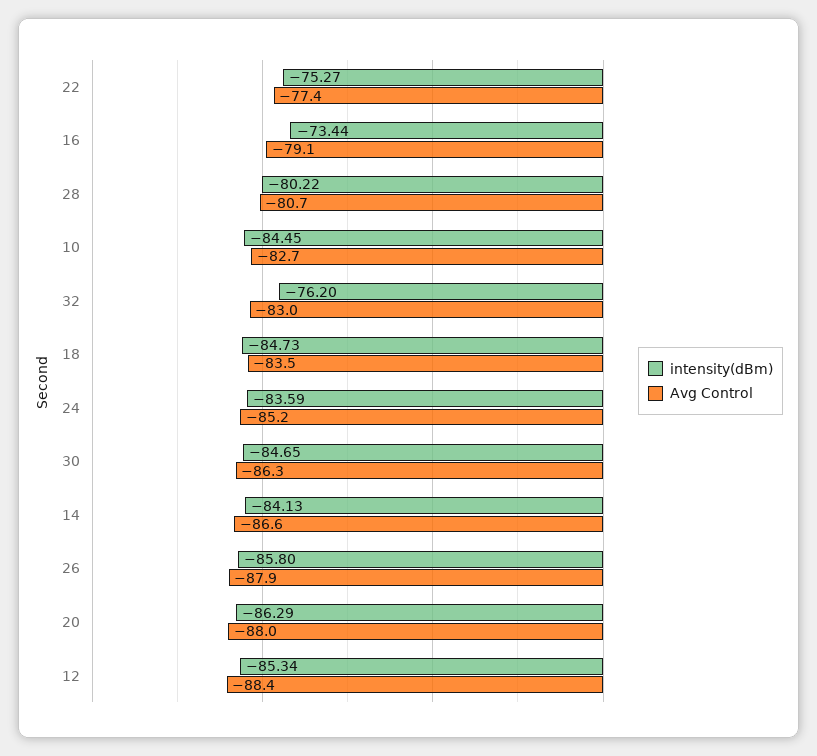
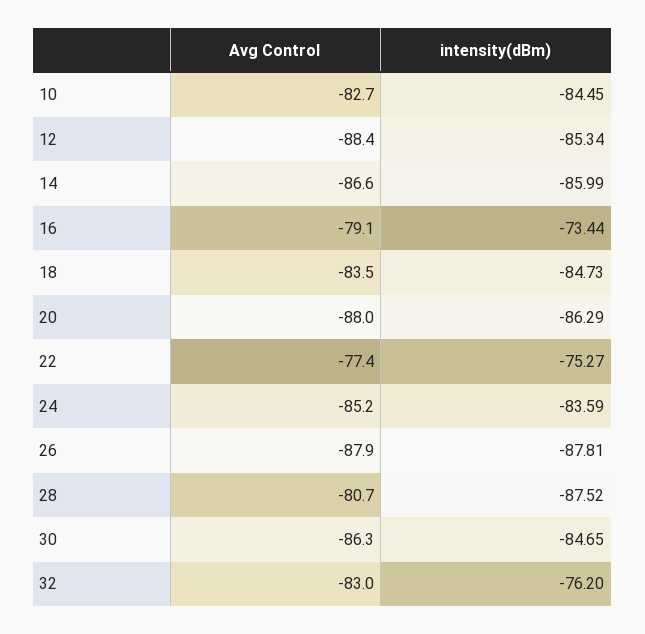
  {
    "intensity(dBm)": {
      "22": -75.27,
      "16": -73.44,
-     "28": -80.22,
+     "28": -87.52,
      "10": -84.45,
      "32": -76.2,
      "18": -84.73,
      "24": -83.59,
      "30": -84.65,
-     "14": -84.13,
+     "14": -85.99,
-     "26": -85.8,
+     "26": -87.81,
      "20": -86.29,
      "12": -85.34
    },
    "Avg Control": {
      "22": -77.4,
      "16": -79.1,
      "28": -80.7,
      "10": -82.7,
      "32": -83,
      "18": -83.5,
      "24": -85.2,
      "30": -86.3,
      "14": -86.6,
      "26": -87.9,
      "20": -88,
      "12": -88.4
    }
  }

